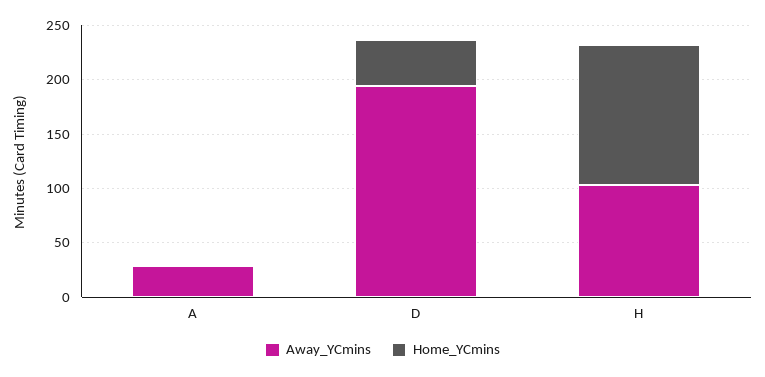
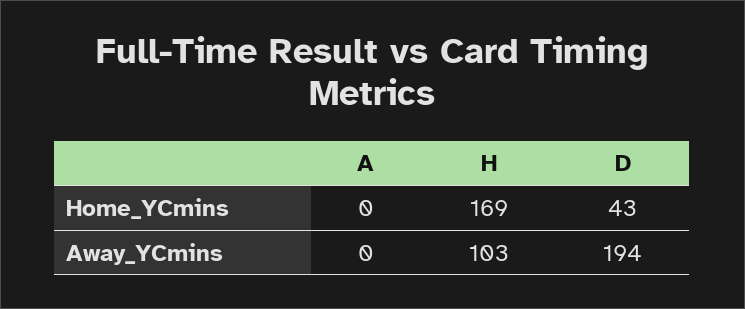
  {
    "Away_YCmins": {
-     "A": 30,
+     "A": 0,
      "D": 194,
      "H": 103
    },
    "Home_YCmins": {
      "A": 0,
      "D": 43,
-     "H": 130
+     "H": 169
    }
  }

